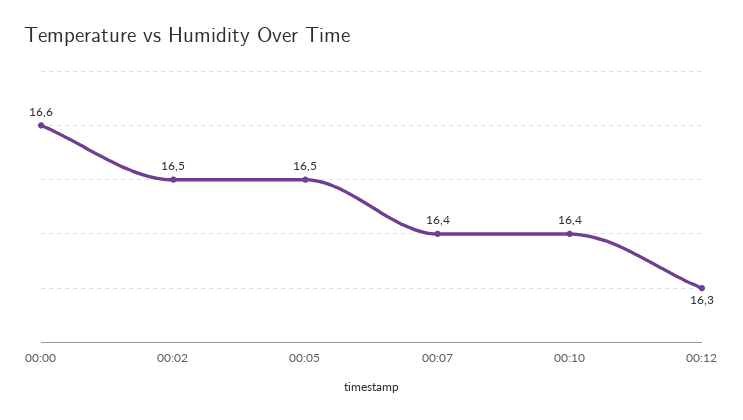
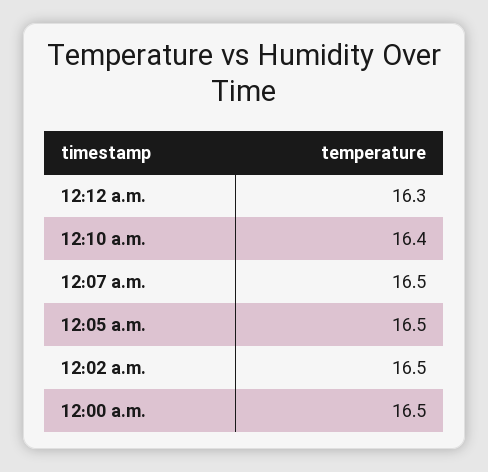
  {
-   "00:00": 16.6,
+   "00:00": 16.5,
    "00:02": 16.5,
    "00:05": 16.5,
-   "00:07": 16.4,
+   "00:07": 16.5,
    "00:10": 16.4,
    "00:12": 16.3
  }

